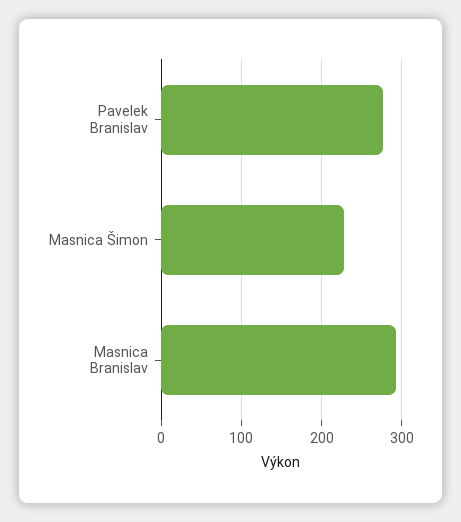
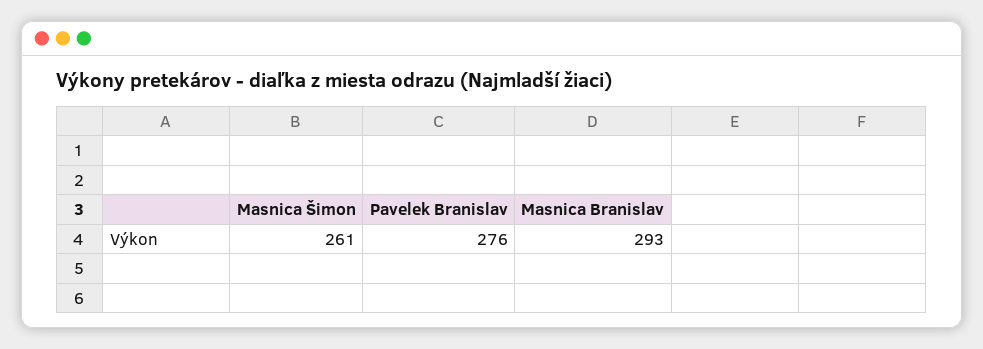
  {
    "Pavelek Branislav": 276,
-   "Masnica Šimon": 230,
+   "Masnica Šimon": 261,
    "Masnica Branislav": 293
  }

